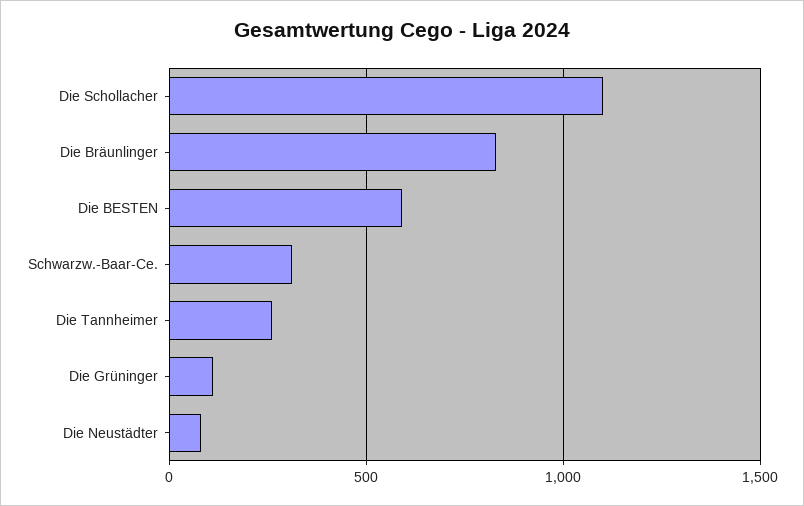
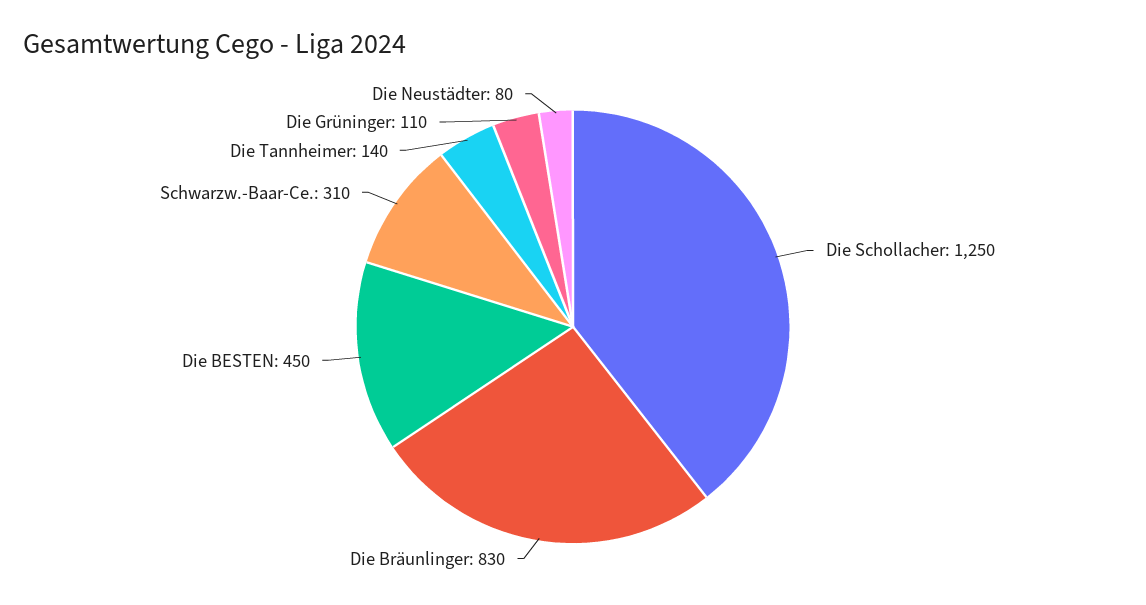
  {
-   "Die Schollacher": 1100,
+   "Die Schollacher": 1250,
    "Die Bräunlinger": 830,
-   "Die BESTEN": 600,
+   "Die BESTEN": 450,
    "Schwarzw.-Baar-Ce.": 310,
-   "Die Tannheimer": 250,
+   "Die Tannheimer": 140,
    "Die Grüninger": 110,
    "Die Neustädter": 80
  }

